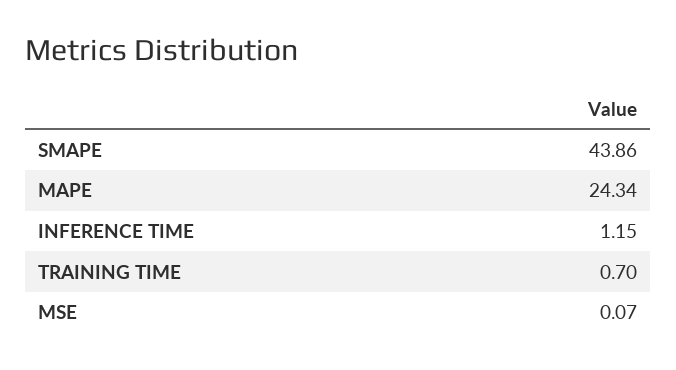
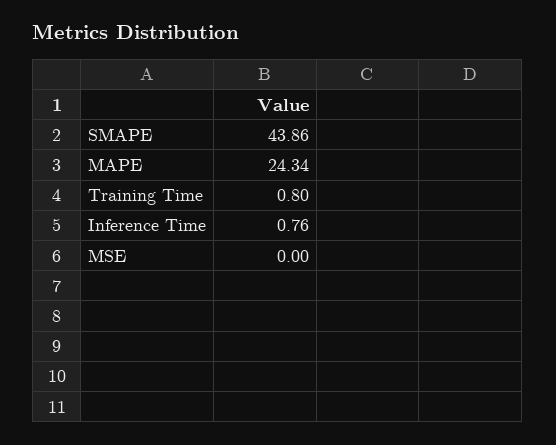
  {
    "SMAPE": 43.86,
    "MAPE": 24.34,
-   "INFERENCE TIME": 1.15,
+   "INFERENCE TIME": 0.76,
-   "TRAINING TIME": 0.7,
+   "TRAINING TIME": 0.8,
-   "MSE": 0.07
+   "MSE": 0
  }

